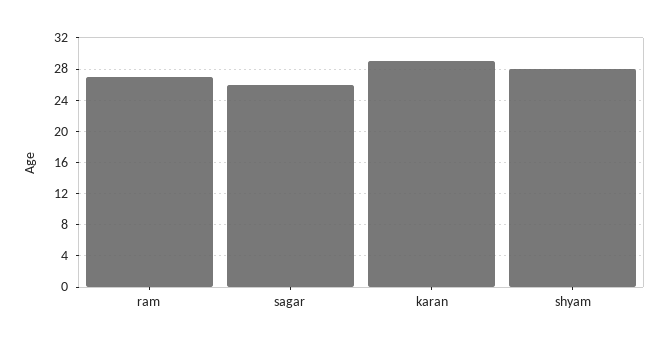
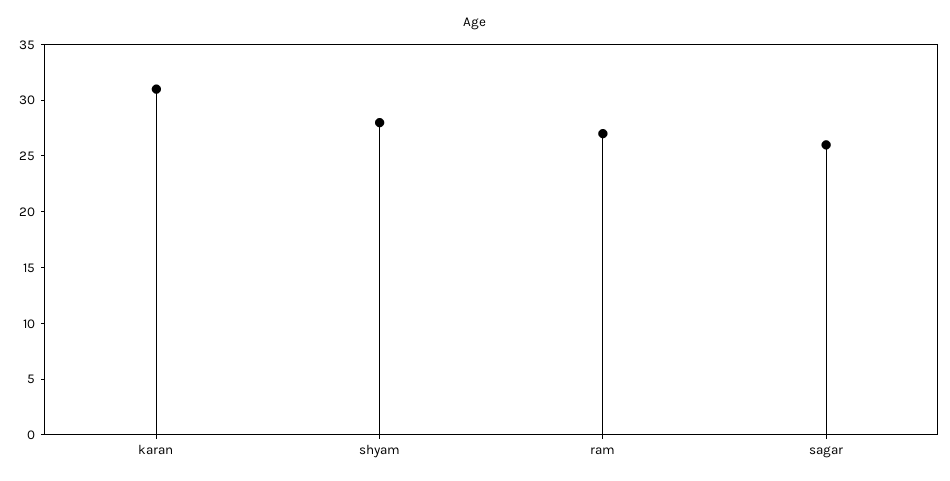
  {
    "ram": 27,
    "sagar": 26,
-   "karan": 29,
+   "karan": 31,
    "shyam": 28
  }

